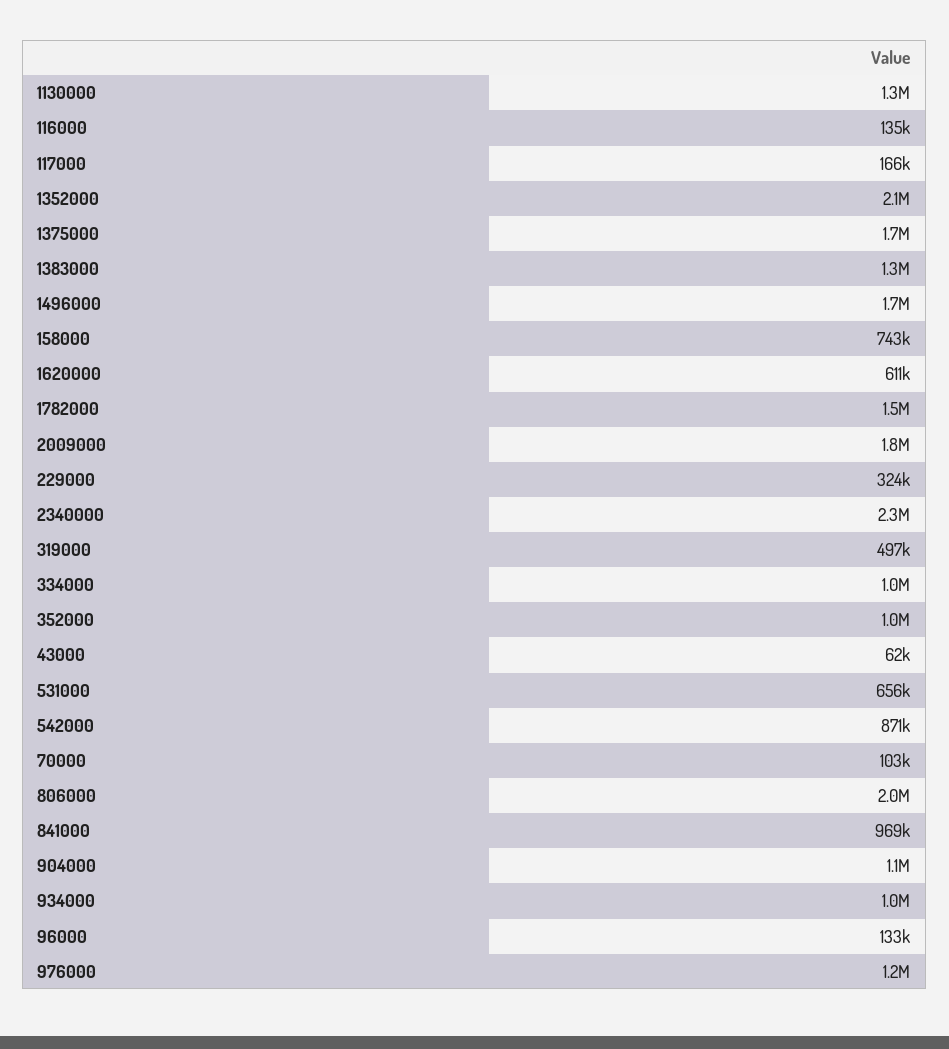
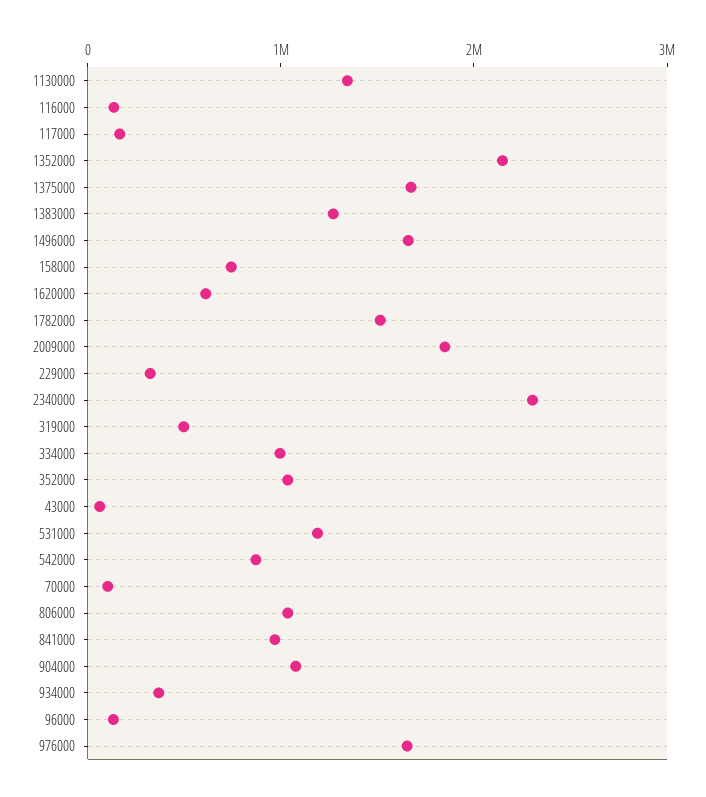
  {
    "1130000": 1300000,
    "116000": 135000,
    "117000": 166000,
    "1352000": 2100000,
    "1375000": 1700000,
    "1383000": 1300000,
    "1496000": 1700000,
    "158000": 743000,
    "1620000": 611000,
    "1782000": 1500000,
    "2009000": 1800000,
    "229000": 324000,
    "2340000": 2300000,
    "319000": 497000,
    "334000": 1000000,
    "352000": 1000000,
    "43000": 62000,
-   "531000": 656000,
+   "531000": 1200000,
    "542000": 871000,
    "70000": 103000,
-   "806000": 2000000,
+   "806000": 1000000,
    "841000": 969000,
    "904000": 1100000,
-   "934000": 1000000,
+   "934000": 400000,
    "96000": 133000,
-   "976000": 1200000
+   "976000": 1600000
  }

